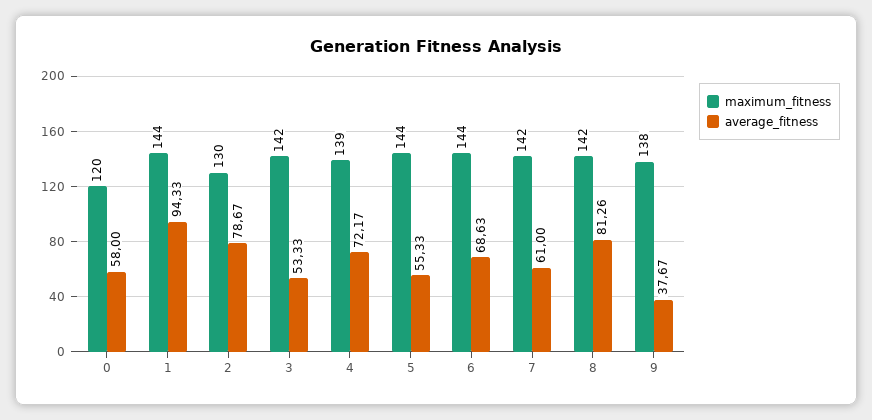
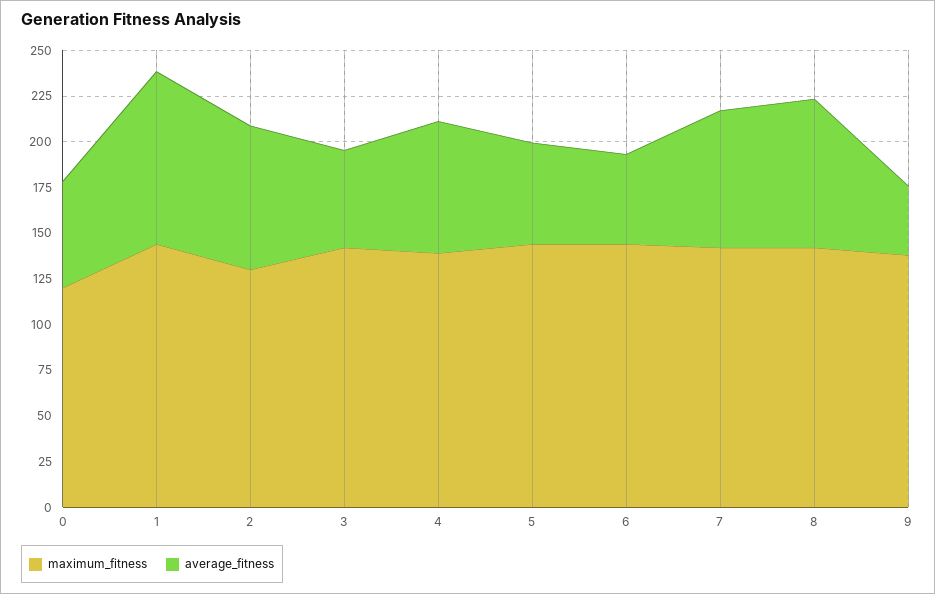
  {
    "maximum_fitness": {
      "0": 120,
      "1": 144,
      "2": 130,
      "3": 142,
      "4": 139,
      "5": 144,
      "6": 144,
      "7": 142,
      "8": 142,
      "9": 138
    },
    "average_fitness": {
      "0": 58,
      "1": 94.33,
      "2": 78.67,
      "3": 53.33,
      "4": 72.17,
      "5": 55.33,
-     "6": 68.63,
+     "6": 50,
-     "7": 61,
+     "7": 75,
      "8": 81.26,
      "9": 37.67
    }
  }

